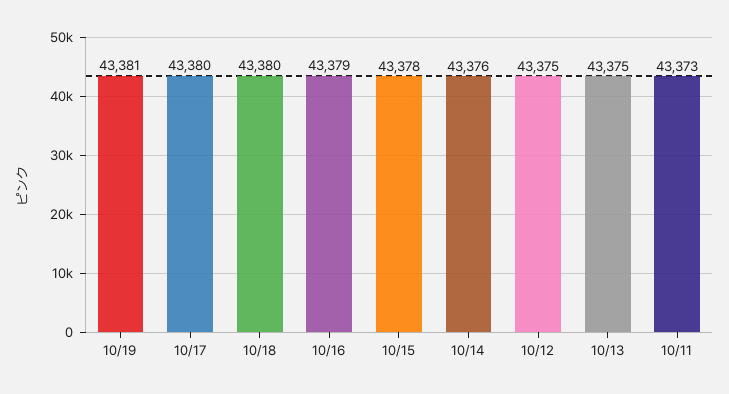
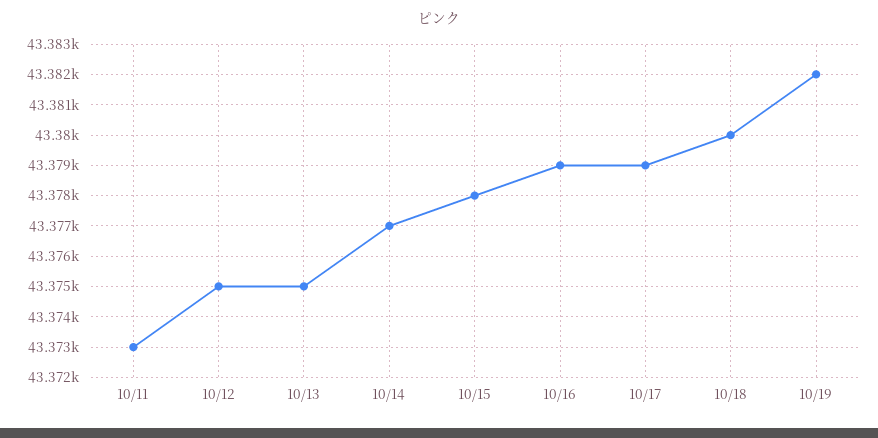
  {
-   "10/19": 43381,
+   "10/19": 43382,
-   "10/17": 43380,
+   "10/17": 43379,
    "10/18": 43380,
    "10/16": 43379,
    "10/15": 43378,
-   "10/14": 43376,
+   "10/14": 43377,
    "10/12": 43375,
    "10/13": 43375,
    "10/11": 43373
  }

